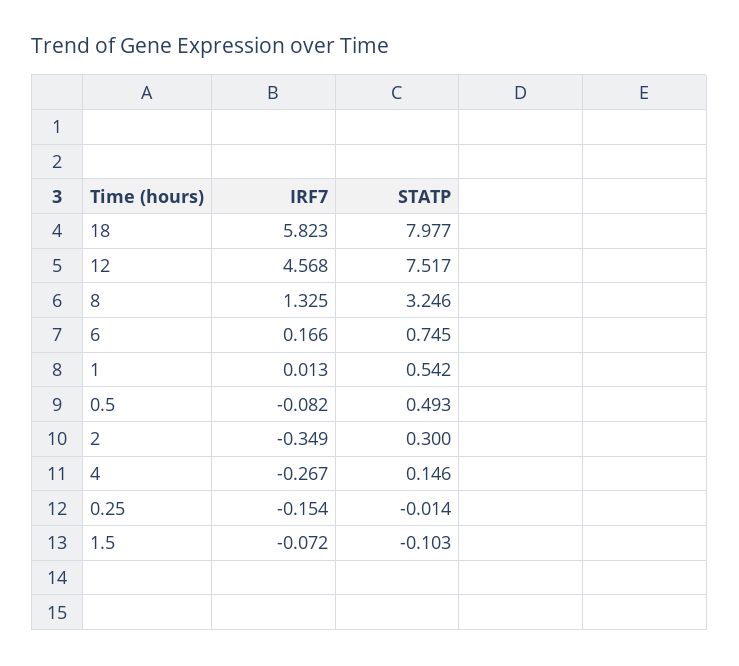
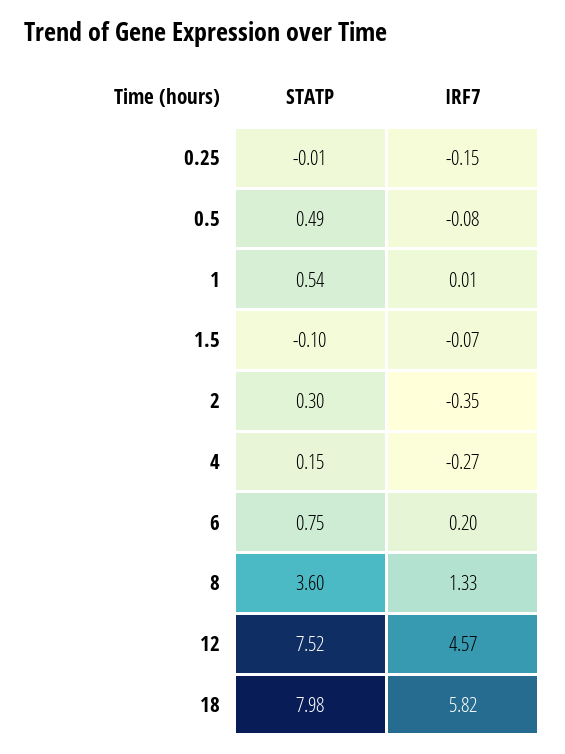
  {
    "IRF7": {
      "18": 5.823,
      "12": 4.568,
      "8": 1.325,
-     "6": 0.166,
+     "6": 0.2,
      "1": 0.013,
      "0.5": -0.082,
      "2": -0.349,
      "4": -0.267,
      "0.25": -0.154,
      "1.5": -0.072
    },
    "STATP": {
      "18": 7.977,
      "12": 7.517,
-     "8": 3.246,
+     "8": 3.6,
      "6": 0.745,
      "1": 0.542,
      "0.5": 0.493,
      "2": 0.3,
      "4": 0.146,
      "0.25": -0.014,
      "1.5": -0.103
    }
  }

